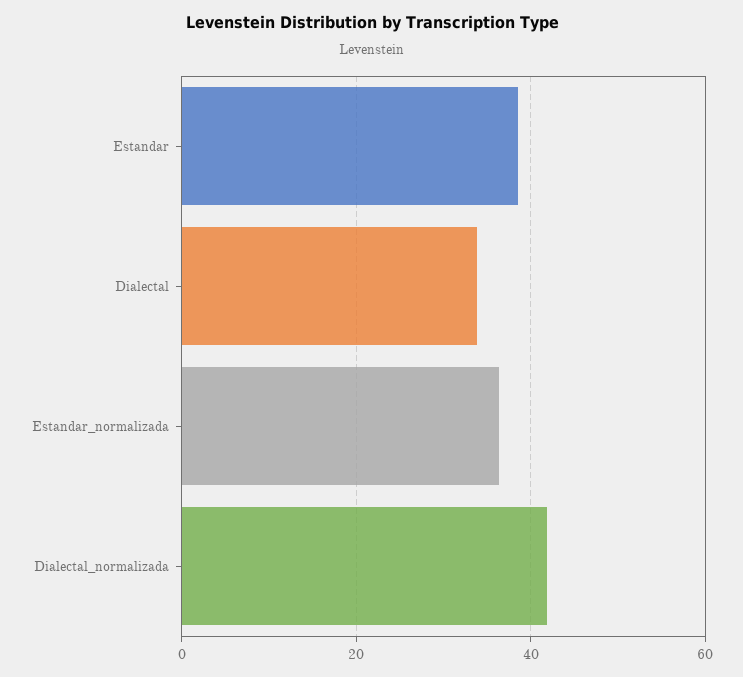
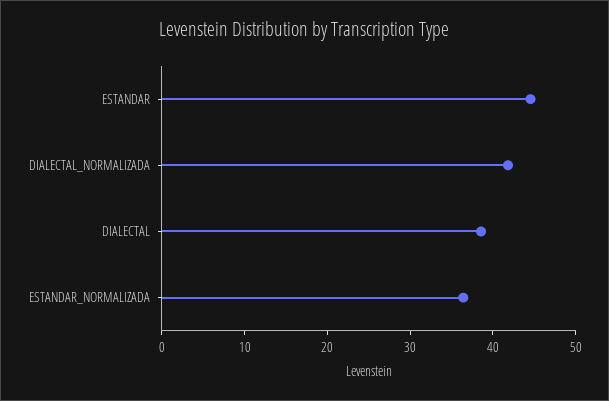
  {
-   "Estandar": 38,
+   "Estandar": 44,
-   "Dialectal": 34,
+   "Dialectal": 38,
    "Estandar_normalizada": 36,
    "Dialectal_normalizada": 42
  }

